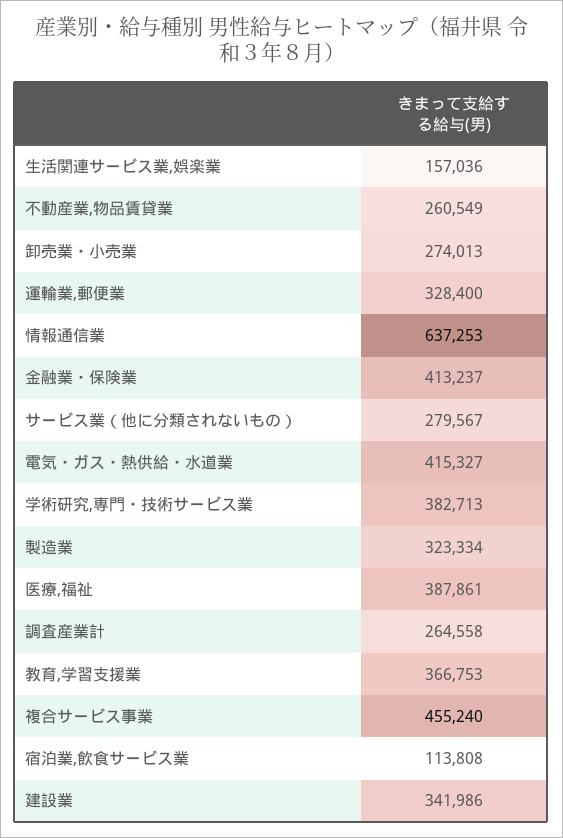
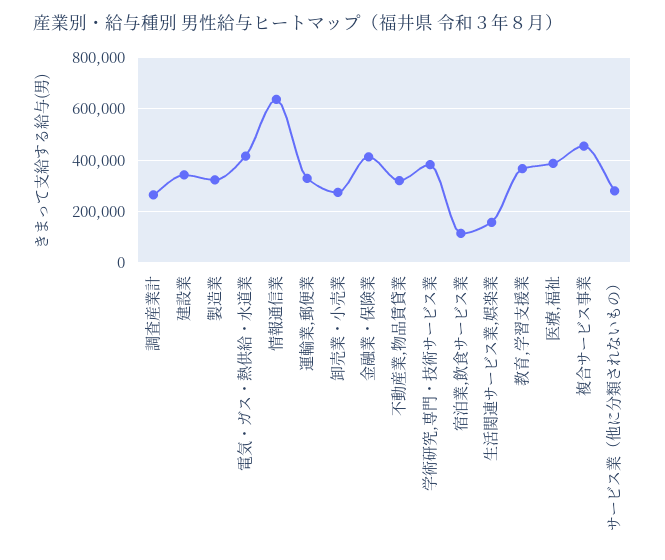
  {
    "生活関連サービス業,娯楽業": 157036,
-   "不動産業,物品賃貸業": 260549,
+   "不動産業,物品賃貸業": 325000,
    "卸売業・小売業": 274013,
    "運輸業,郵便業": 328400,
    "情報通信業": 637253,
    "金融業・保険業": 413237,
    "サービス業（他に分類されないもの）": 279567,
    "電気・ガス・熱供給・水道業": 415327,
    "学術研究,専門・技術サービス業": 382713,
    "製造業": 323334,
    "医療,福祉": 387861,
    "調査産業計": 264558,
    "教育,学習支援業": 366753,
    "複合サービス事業": 455240,
    "宿泊業,飲食サービス業": 113808,
    "建設業": 341986
  }

